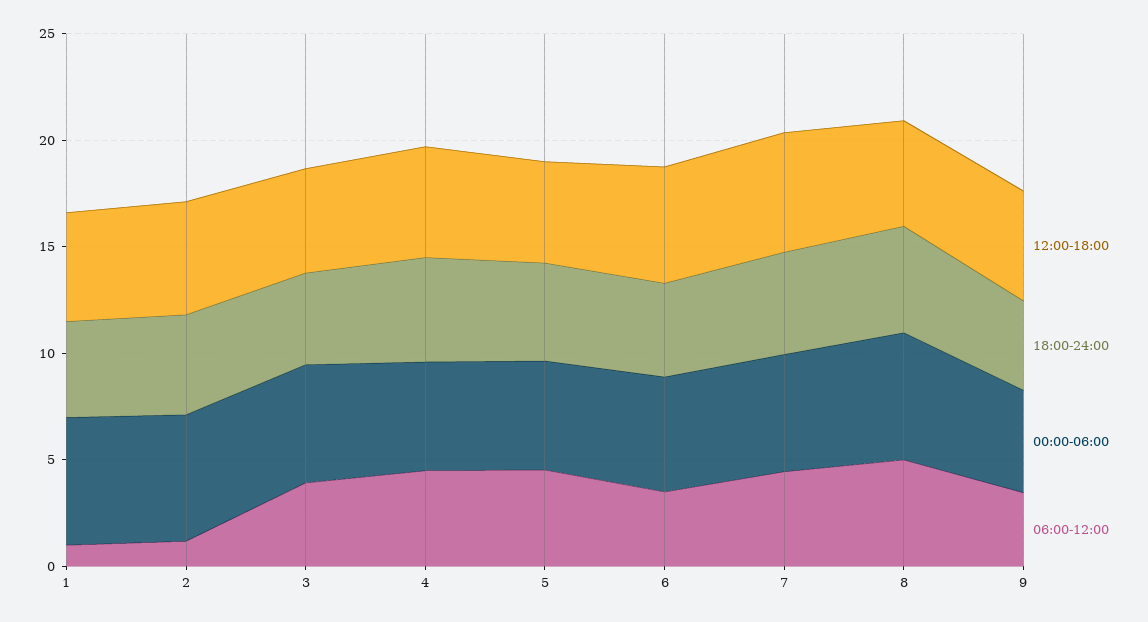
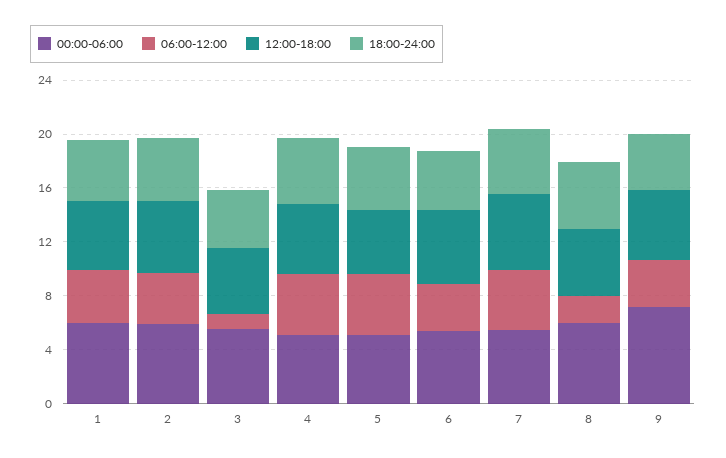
  {
    "12:00-18:00": {
      "1": 5,
      "2": 5,
      "3": 5,
      "4": 5,
      "5": 5,
      "6": 5,
      "7": 6,
      "8": 5,
      "9": 5
    },
    "18:00-24:00": {
      "1": 5,
      "2": 5,
      "3": 4,
      "4": 5,
      "5": 5,
      "6": 4,
      "7": 5,
      "8": 5,
      "9": 4
    },
    "00:00-06:00": {
      "1": 6,
      "2": 6,
      "3": 6,
      "4": 5,
      "5": 5,
      "6": 5,
      "7": 6,
      "8": 6,
-     "9": 5
+     "9": 7
    },
    "06:00-12:00": {
-     "1": 1,
+     "1": 4,
-     "2": 1,
+     "2": 4,
-     "3": 4,
+     "3": 1,
      "4": 5,
      "5": 5,
      "6": 4,
      "7": 4,
-     "8": 5,
+     "8": 2,
      "9": 3
    }
  }

